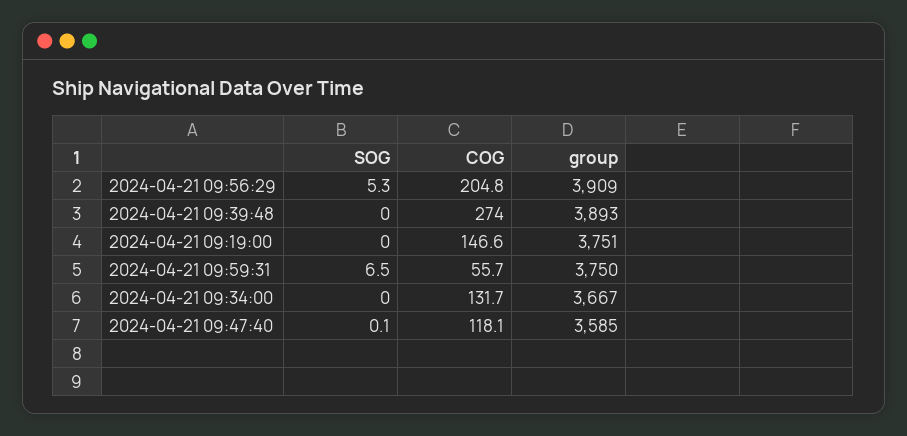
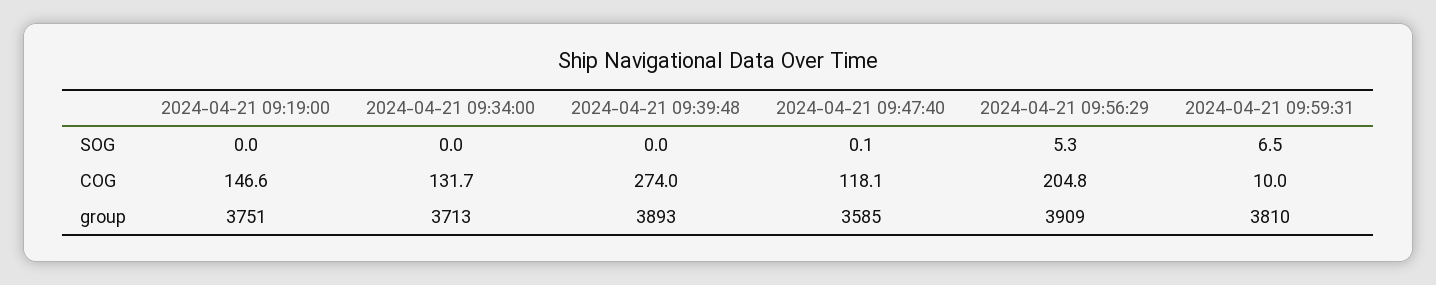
  {
    "SOG": {
      "2024-04-21 09:56:29": 5.3,
      "2024-04-21 09:39:48": 0,
      "2024-04-21 09:19:00": 0,
      "2024-04-21 09:59:31": 6.5,
      "2024-04-21 09:34:00": 0,
      "2024-04-21 09:47:40": 0.1
    },
    "COG": {
      "2024-04-21 09:56:29": 204.8,
      "2024-04-21 09:39:48": 274,
      "2024-04-21 09:19:00": 146.6,
-     "2024-04-21 09:59:31": 55.7,
+     "2024-04-21 09:59:31": 10,
      "2024-04-21 09:34:00": 131.7,
      "2024-04-21 09:47:40": 118.1
    },
    "group": {
      "2024-04-21 09:56:29": 3909,
      "2024-04-21 09:39:48": 3893,
      "2024-04-21 09:19:00": 3751,
-     "2024-04-21 09:59:31": 3750,
+     "2024-04-21 09:59:31": 3810,
-     "2024-04-21 09:34:00": 3667,
+     "2024-04-21 09:34:00": 3713,
      "2024-04-21 09:47:40": 3585
    }
  }

